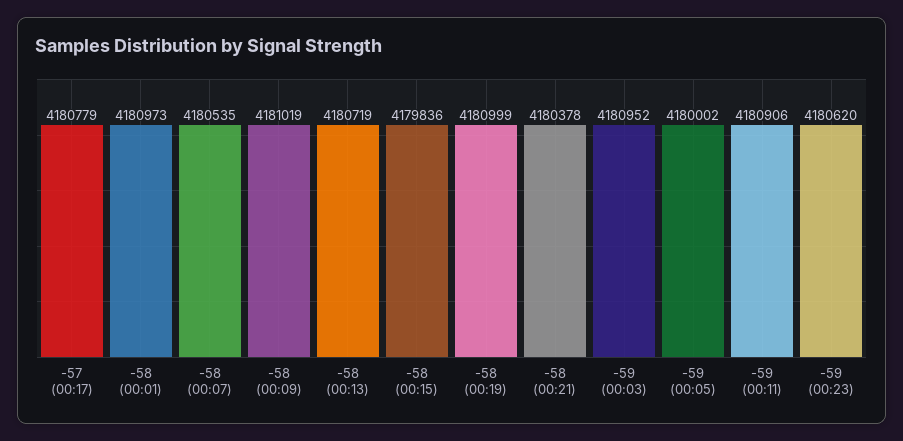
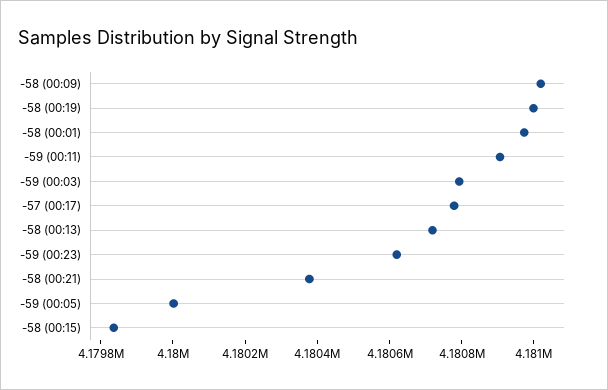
  {
    "-57 (00:17)": 4180779,
    "-58 (00:01)": 4180973,
-   "-58 (00:07)": 4180535,
    "-58 (00:09)": 4181019,
    "-58 (00:13)": 4180719,
    "-58 (00:15)": 4179836,
    "-58 (00:19)": 4180999,
    "-58 (00:21)": 4180378,
-   "-59 (00:03)": 4180952,
+   "-59 (00:03)": 4180800,
    "-59 (00:05)": 4180002,
    "-59 (00:11)": 4180906,
    "-59 (00:23)": 4180620
  }

